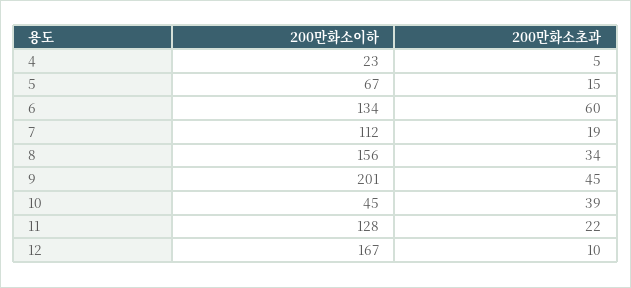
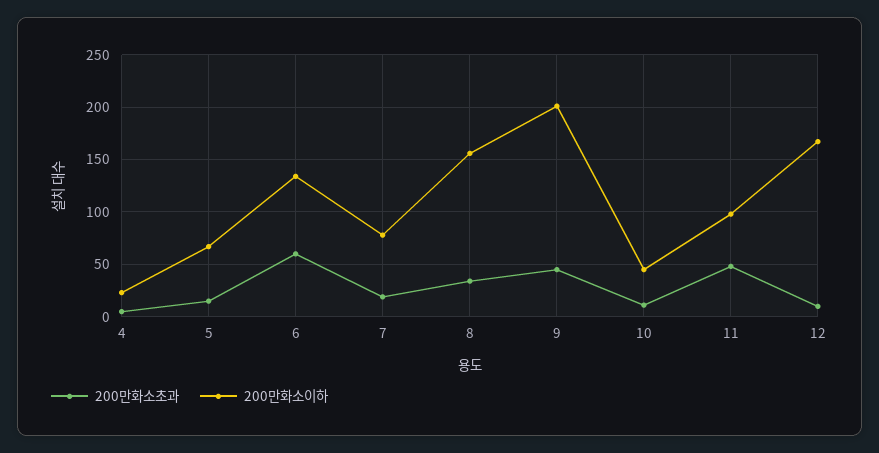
  {
    "200만화소이하": {
      "4": 23,
      "5": 67,
      "6": 134,
-     "7": 112,
+     "7": 80,
      "8": 156,
      "9": 201,
      "10": 45,
-     "11": 128,
+     "11": 100,
      "12": 167
    },
    "200만화소초과": {
      "4": 5,
      "5": 15,
      "6": 60,
      "7": 19,
      "8": 34,
      "9": 45,
-     "10": 39,
+     "10": 10,
-     "11": 22,
+     "11": 50,
      "12": 10
    }
  }

